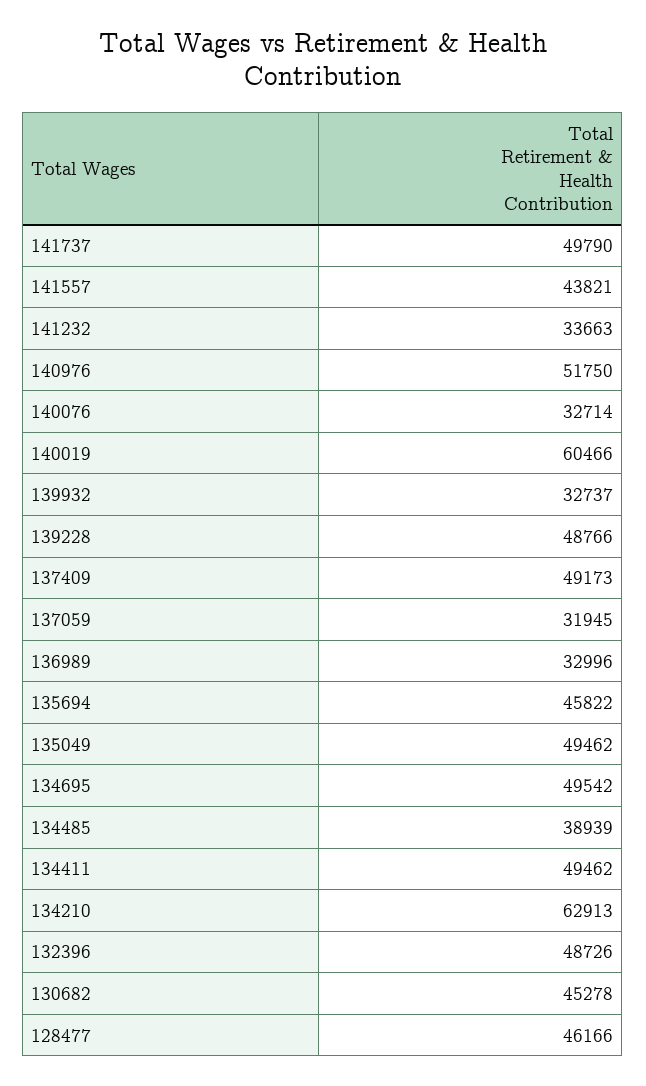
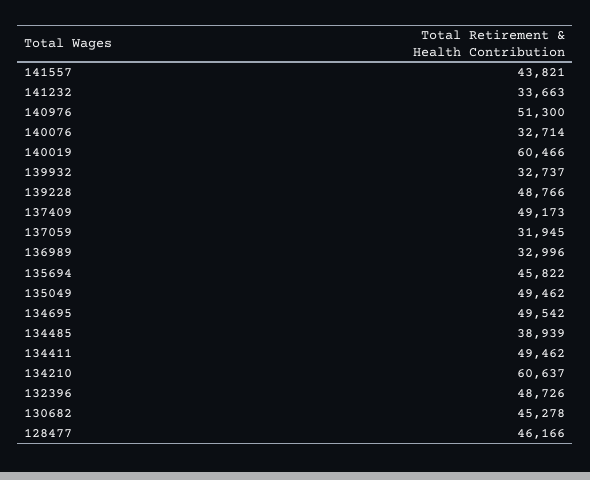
  {
-   "141737": 49790,
    "141557": 43821,
    "141232": 33663,
-   "140976": 51750,
+   "140976": 51300,
    "140076": 32714,
    "140019": 60466,
    "139932": 32737,
    "139228": 48766,
    "137409": 49173,
    "137059": 31945,
    "136989": 32996,
    "135694": 45822,
    "135049": 49462,
    "134695": 49542,
    "134485": 38939,
    "134411": 49462,
-   "134210": 62913,
+   "134210": 60637,
    "132396": 48726,
    "130682": 45278,
    "128477": 46166
  }

